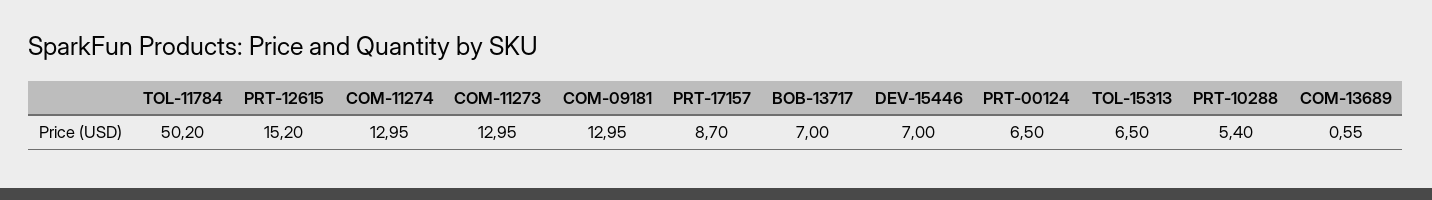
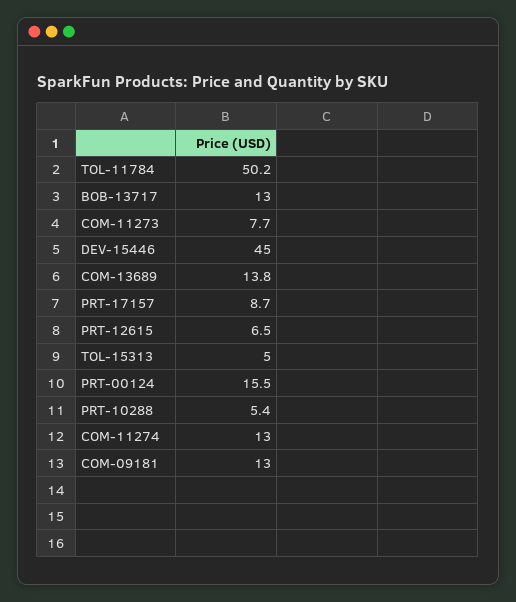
  {
    "TOL-11784": 50.2,
-   "PRT-12615": 15.2,
+   "PRT-12615": 6.5,
    "COM-11274": 12.95,
-   "COM-11273": 12.95,
+   "COM-11273": 7.7,
    "COM-09181": 12.95,
    "PRT-17157": 8.7,
-   "BOB-13717": 7,
+   "BOB-13717": 13,
-   "DEV-15446": 7,
+   "DEV-15446": 45,
-   "PRT-00124": 6.5,
+   "PRT-00124": 15.5,
-   "TOL-15313": 6.5,
+   "TOL-15313": 5,
    "PRT-10288": 5.4,
-   "COM-13689": 0.55
+   "COM-13689": 13.8
  }

